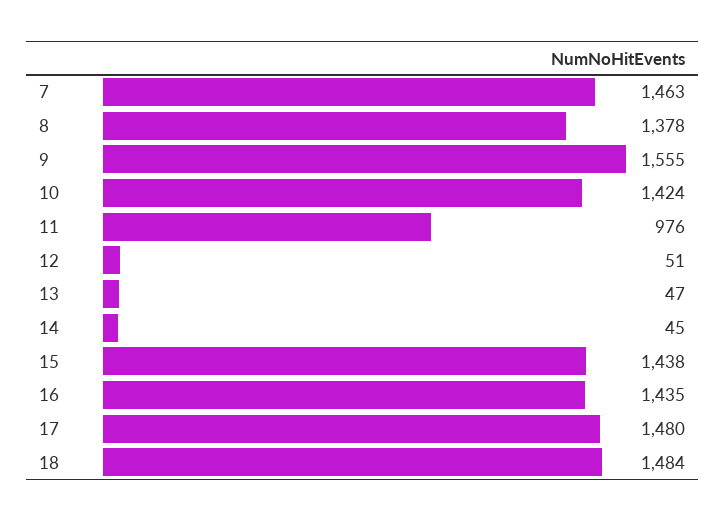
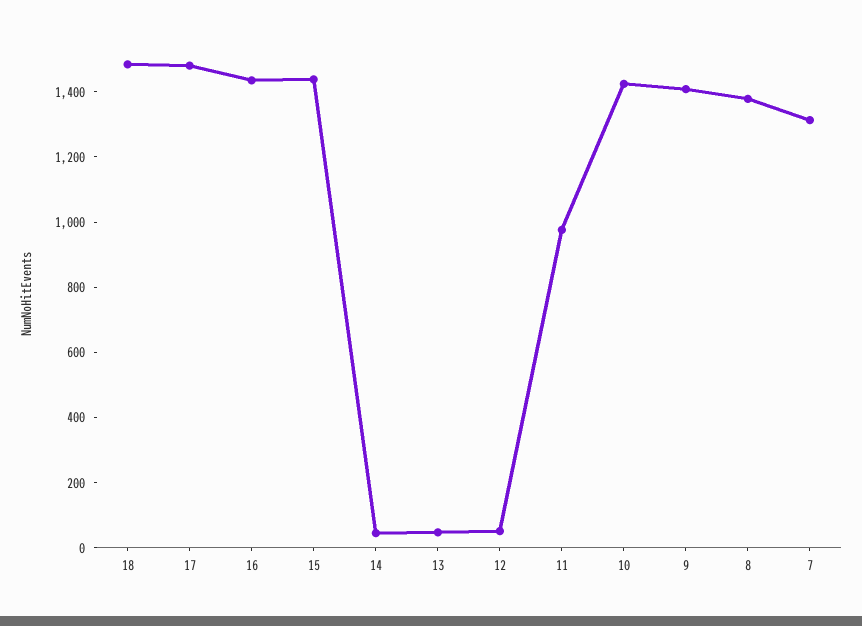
  {
-   "7": 1463,
+   "7": 1300,
    "8": 1378,
-   "9": 1555,
+   "9": 1400,
    "10": 1424,
    "11": 976,
    "12": 51,
    "13": 47,
    "14": 45,
    "15": 1438,
    "16": 1435,
    "17": 1480,
    "18": 1484
  }

